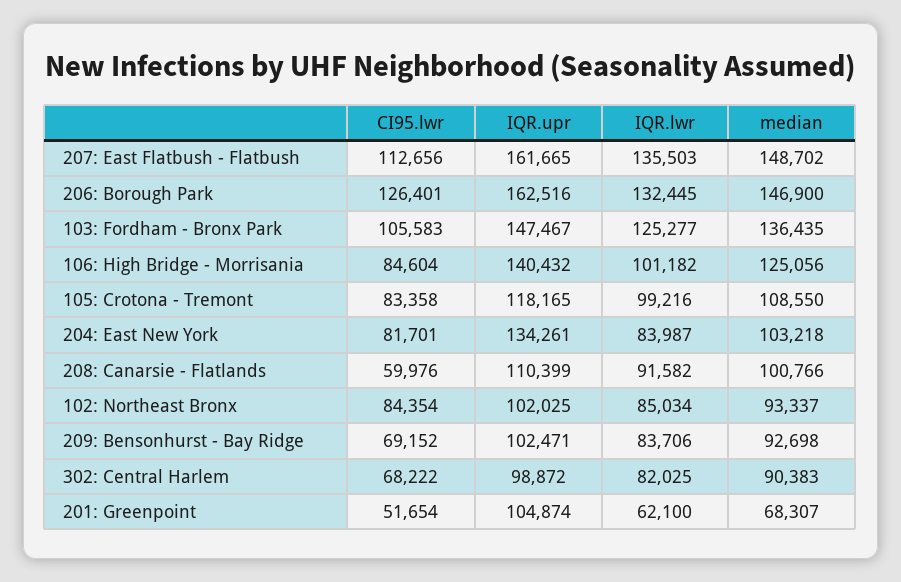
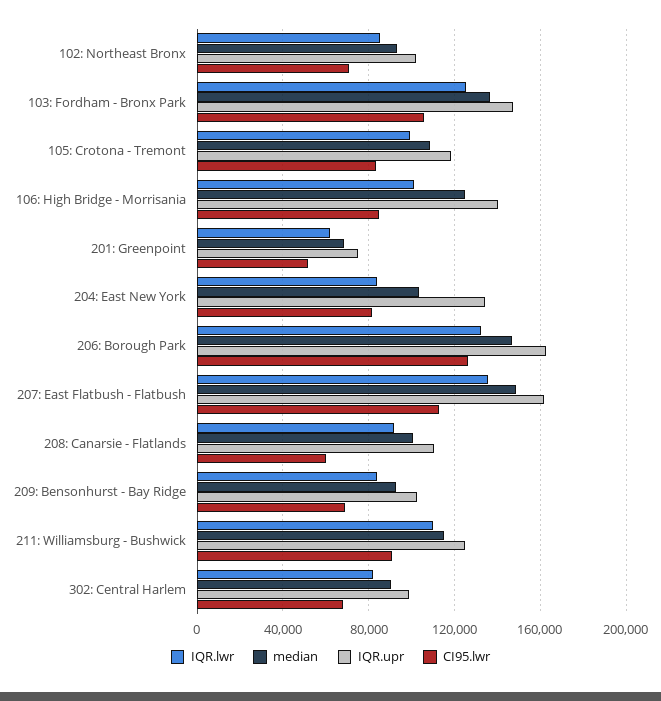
  {
    "CI95.lwr": {
      "207: East Flatbush - Flatbush": 112656,
      "206: Borough Park": 126401,
      "103: Fordham - Bronx Park": 105583,
      "106: High Bridge - Morrisania": 84604,
      "105: Crotona - Tremont": 83358,
      "204: East New York": 81701,
      "208: Canarsie - Flatlands": 59976,
-     "102: Northeast Bronx": 84354,
+     "102: Northeast Bronx": 70000,
      "209: Bensonhurst - Bay Ridge": 69152,
      "302: Central Harlem": 68222,
-     "201: Greenpoint": 51654
+     "201: Greenpoint": 51654,
+     "211: Williamsburg - Bushwick": 90000
    },
    "IQR.upr": {
      "207: East Flatbush - Flatbush": 161665,
      "206: Borough Park": 162516,
      "103: Fordham - Bronx Park": 147467,
      "106: High Bridge - Morrisania": 140432,
      "105: Crotona - Tremont": 118165,
      "204: East New York": 134261,
      "208: Canarsie - Flatlands": 110399,
      "102: Northeast Bronx": 102025,
      "209: Bensonhurst - Bay Ridge": 102471,
      "302: Central Harlem": 98872,
-     "201: Greenpoint": 104874
+     "201: Greenpoint": 75000,
+     "211: Williamsburg - Bushwick": 125000
    },
    "IQR.lwr": {
      "207: East Flatbush - Flatbush": 135503,
      "206: Borough Park": 132445,
      "103: Fordham - Bronx Park": 125277,
      "106: High Bridge - Morrisania": 101182,
      "105: Crotona - Tremont": 99216,
      "204: East New York": 83987,
      "208: Canarsie - Flatlands": 91582,
      "102: Northeast Bronx": 85034,
      "209: Bensonhurst - Bay Ridge": 83706,
      "302: Central Harlem": 82025,
-     "201: Greenpoint": 62100
+     "201: Greenpoint": 62100,
+     "211: Williamsburg - Bushwick": 110000
    },
    "median": {
      "207: East Flatbush - Flatbush": 148702,
      "206: Borough Park": 146900,
      "103: Fordham - Bronx Park": 136435,
      "106: High Bridge - Morrisania": 125056,
      "105: Crotona - Tremont": 108550,
      "204: East New York": 103218,
      "208: Canarsie - Flatlands": 100766,
      "102: Northeast Bronx": 93337,
      "209: Bensonhurst - Bay Ridge": 92698,
      "302: Central Harlem": 90383,
-     "201: Greenpoint": 68307
+     "201: Greenpoint": 68307,
+     "211: Williamsburg - Bushwick": 115000
    }
  }

